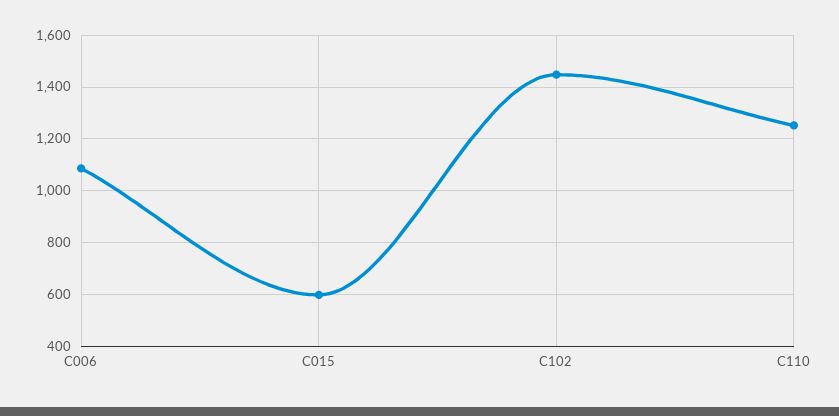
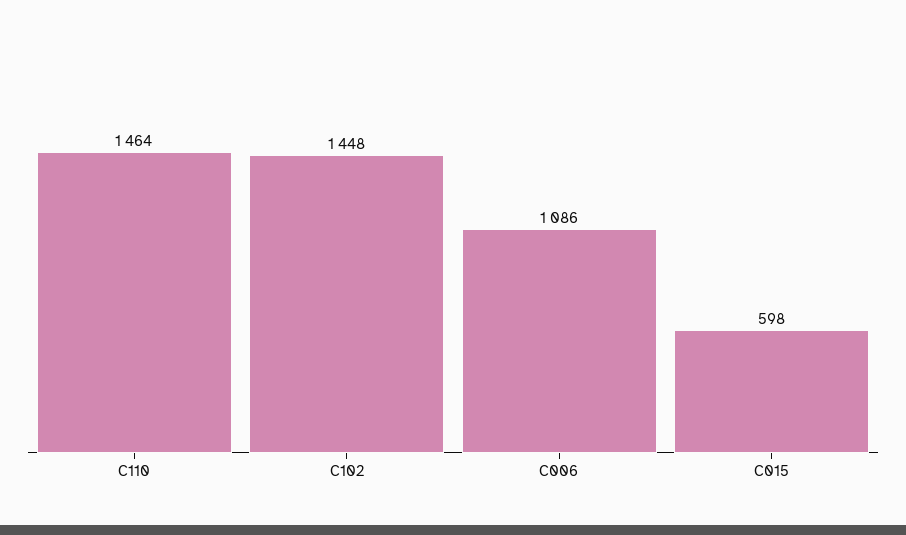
  {
    "C006": 1086,
    "C015": 598,
    "C102": 1448,
-   "C110": 1250
+   "C110": 1464
  }

